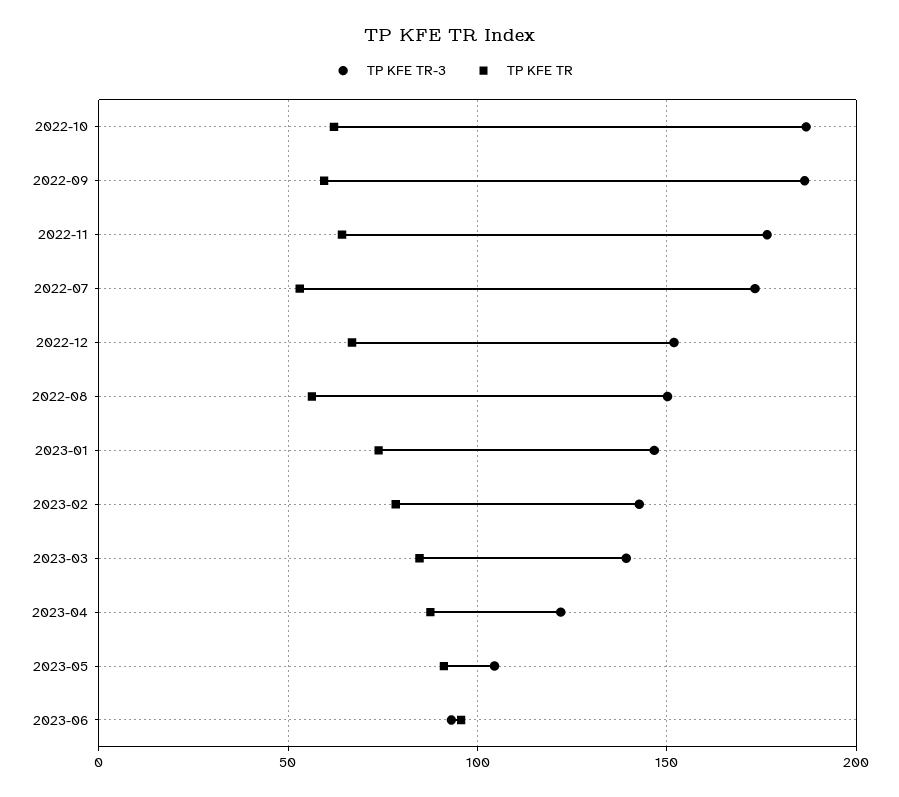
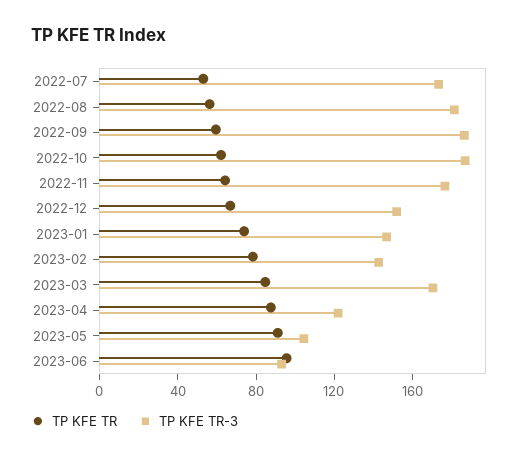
  {
    "TP KFE TR-3": {
      "2022-10": 185,
      "2022-09": 185,
      "2022-11": 175,
      "2022-07": 175,
      "2022-12": 150,
-     "2022-08": 150,
+     "2022-08": 180,
      "2023-01": 145,
      "2023-02": 145,
-     "2023-03": 140,
+     "2023-03": 170,
      "2023-04": 120,
      "2023-05": 105,
      "2023-06": 95
    },
    "TP KFE TR": {
      "2022-10": 60,
      "2022-09": 60,
      "2022-11": 65,
      "2022-07": 55,
      "2022-12": 65,
      "2022-08": 55,
      "2023-01": 75,
      "2023-02": 80,
      "2023-03": 85,
      "2023-04": 90,
      "2023-05": 90,
      "2023-06": 95
    }
  }

